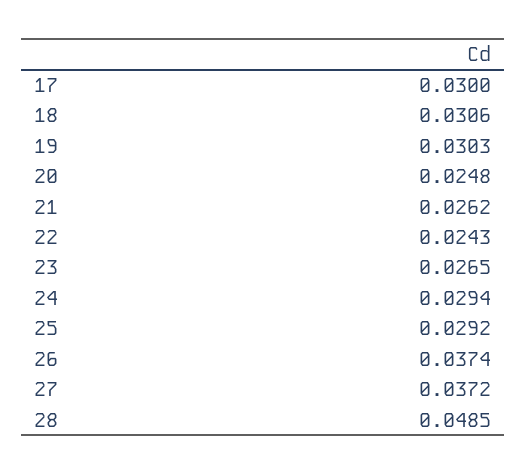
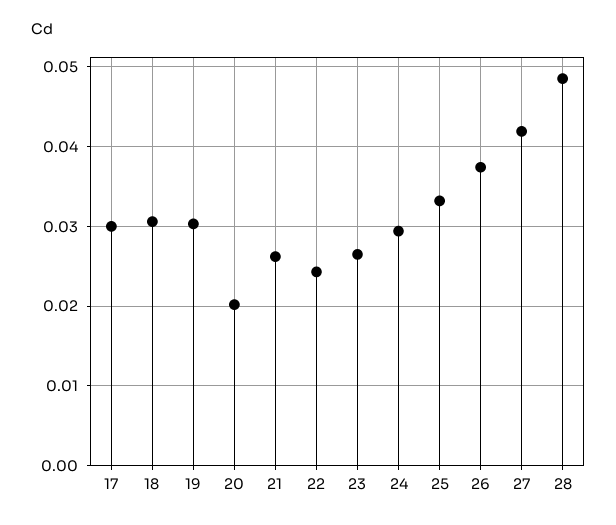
  {
    "17": 0.03,
    "18": 0.0306,
    "19": 0.0303,
-   "20": 0.0248,
+   "20": 0.02,
    "21": 0.0262,
    "22": 0.0243,
    "23": 0.0265,
    "24": 0.0294,
-   "25": 0.0292,
+   "25": 0.033,
    "26": 0.0374,
-   "27": 0.0372,
+   "27": 0.042,
    "28": 0.0485
  }

